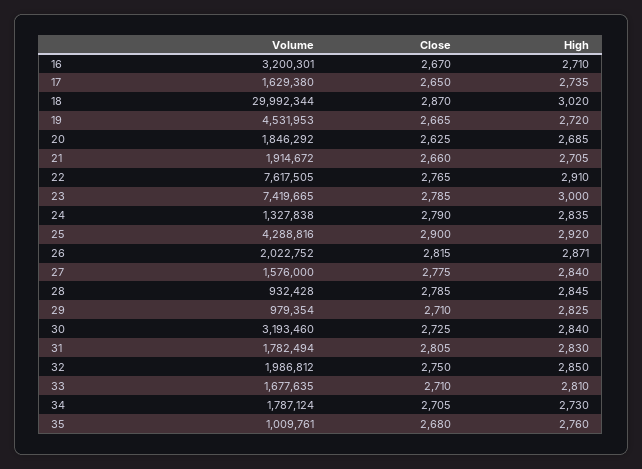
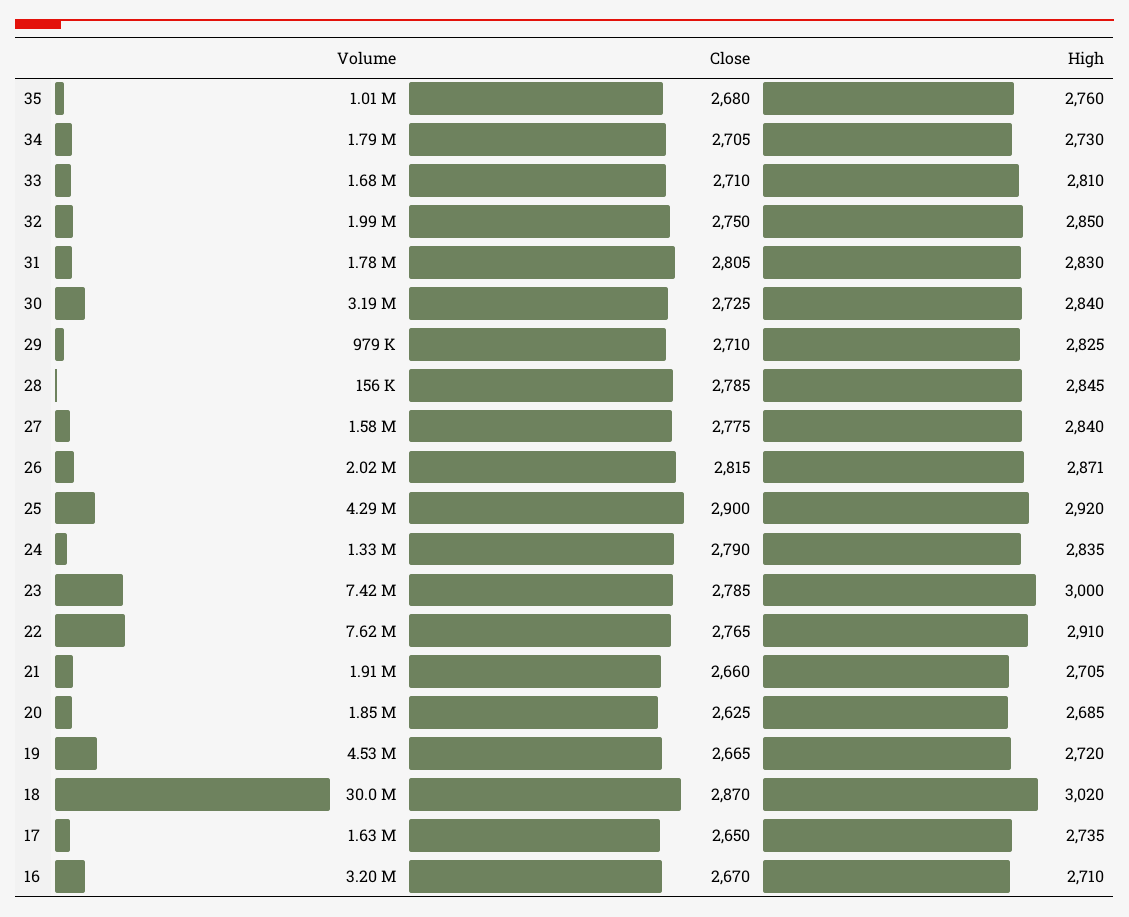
  {
    "Volume": {
      "16": 3200301,
      "17": 1629380,
      "18": 29992344,
      "19": 4531953,
      "20": 1846292,
      "21": 1914672,
      "22": 7617505,
      "23": 7419665,
      "24": 1327838,
      "25": 4288816,
      "26": 2022752,
      "27": 1576000,
-     "28": 932428,
+     "28": 156000,
      "29": 979354,
      "30": 3193460,
      "31": 1782494,
      "32": 1986812,
      "33": 1677635,
      "34": 1787124,
      "35": 1009761
    },
    "Close": {
      "16": 2670,
      "17": 2650,
      "18": 2870,
      "19": 2665,
      "20": 2625,
      "21": 2660,
      "22": 2765,
      "23": 2785,
      "24": 2790,
      "25": 2900,
      "26": 2815,
      "27": 2775,
      "28": 2785,
      "29": 2710,
      "30": 2725,
      "31": 2805,
      "32": 2750,
      "33": 2710,
      "34": 2705,
      "35": 2680
    },
    "High": {
      "16": 2710,
      "17": 2735,
      "18": 3020,
      "19": 2720,
      "20": 2685,
      "21": 2705,
      "22": 2910,
      "23": 3000,
      "24": 2835,
      "25": 2920,
      "26": 2871,
      "27": 2840,
      "28": 2845,
      "29": 2825,
      "30": 2840,
      "31": 2830,
      "32": 2850,
      "33": 2810,
      "34": 2730,
      "35": 2760
    }
  }

